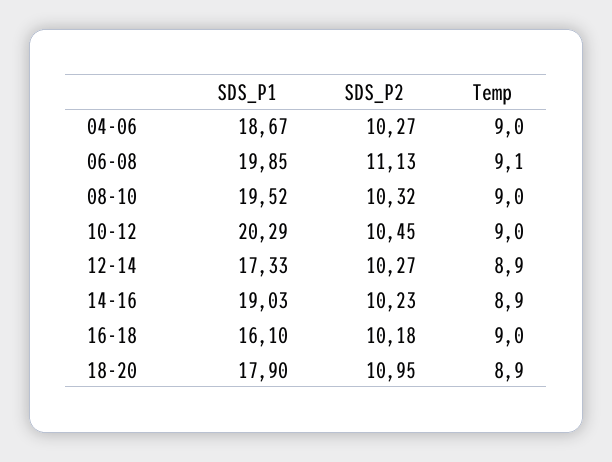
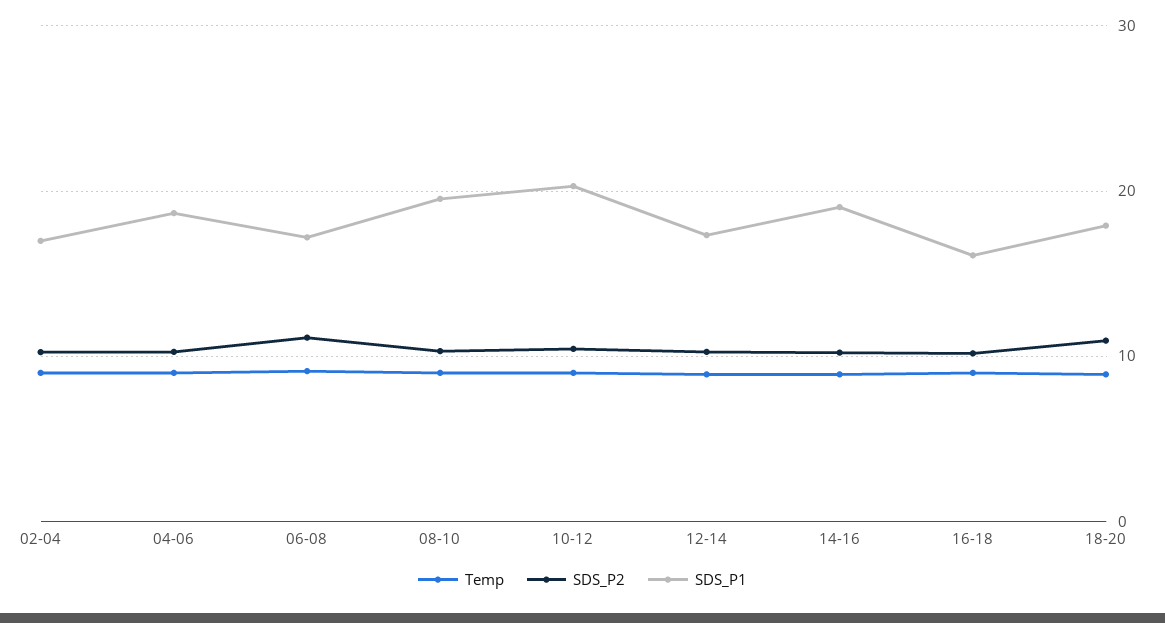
  {
    "SDS_P1": {
      "04-06": 18.67,
-     "06-08": 19.85,
+     "06-08": 17,
      "08-10": 19.52,
      "10-12": 20.29,
      "12-14": 17.33,
      "14-16": 19.03,
      "16-18": 16.1,
-     "18-20": 17.9
+     "18-20": 17.9,
+     "02-04": 17
    },
    "SDS_P2": {
      "04-06": 10.27,
      "06-08": 11.13,
      "08-10": 10.32,
      "10-12": 10.45,
      "12-14": 10.27,
      "14-16": 10.23,
      "16-18": 10.18,
-     "18-20": 10.95
+     "18-20": 10.95,
+     "02-04": 10
    },
    "Temp": {
      "04-06": 9,
      "06-08": 9.1,
      "08-10": 9,
      "10-12": 9,
      "12-14": 8.9,
      "14-16": 8.9,
      "16-18": 9,
-     "18-20": 8.9
+     "18-20": 8.9,
+     "02-04": 9
    }
  }

